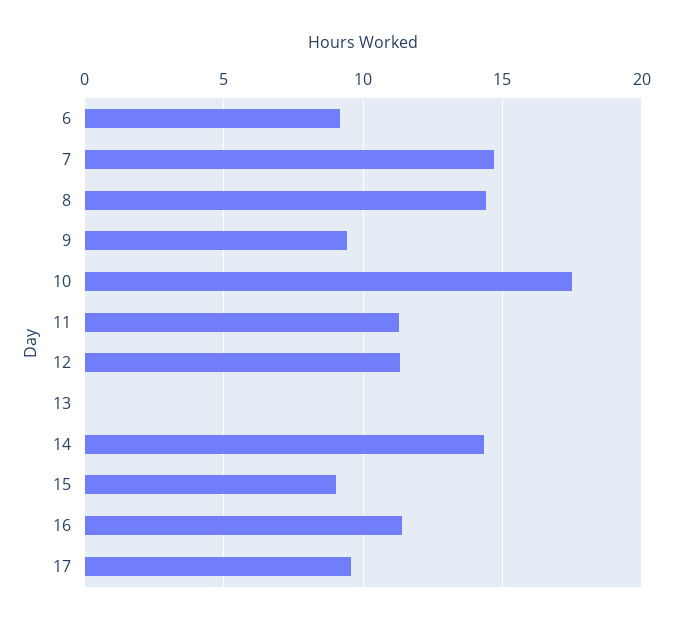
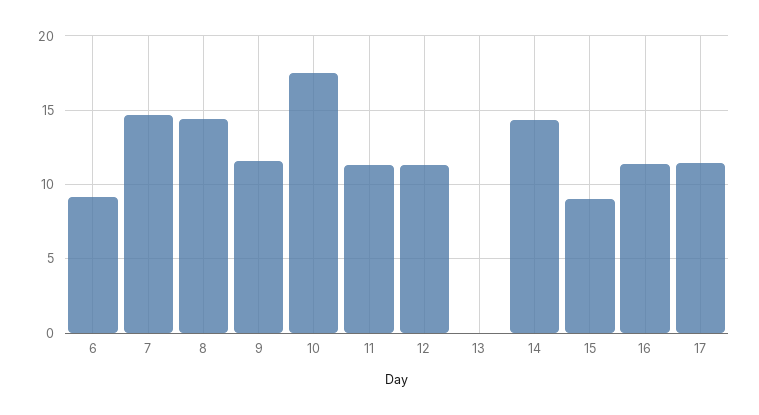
  {
    "6": 9,
    "7": 14.5,
    "8": 14.5,
-   "9": 9.5,
+   "9": 11.5,
    "10": 17.5,
    "11": 11.5,
    "12": 11.5,
    "13": 0,
    "14": 14.5,
    "15": 9,
    "16": 11.5,
-   "17": 9.5
+   "17": 11.5
  }

